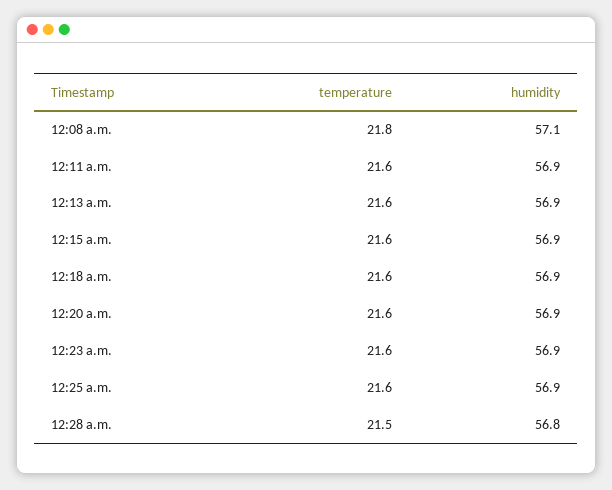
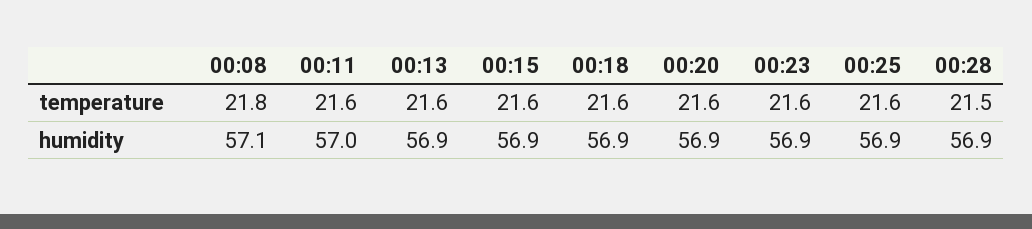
  {
    "temperature": {
      "12:08 a.m.": 21.8,
      "12:11 a.m.": 21.6,
      "12:13 a.m.": 21.6,
      "12:15 a.m.": 21.6,
      "12:18 a.m.": 21.6,
      "12:20 a.m.": 21.6,
      "12:23 a.m.": 21.6,
      "12:25 a.m.": 21.6,
      "12:28 a.m.": 21.5
    },
    "humidity": {
      "12:08 a.m.": 57.1,
-     "12:11 a.m.": 56.9,
+     "12:11 a.m.": 57,
      "12:13 a.m.": 56.9,
      "12:15 a.m.": 56.9,
      "12:18 a.m.": 56.9,
      "12:20 a.m.": 56.9,
      "12:23 a.m.": 56.9,
      "12:25 a.m.": 56.9,
-     "12:28 a.m.": 56.8
+     "12:28 a.m.": 56.9
    }
  }

